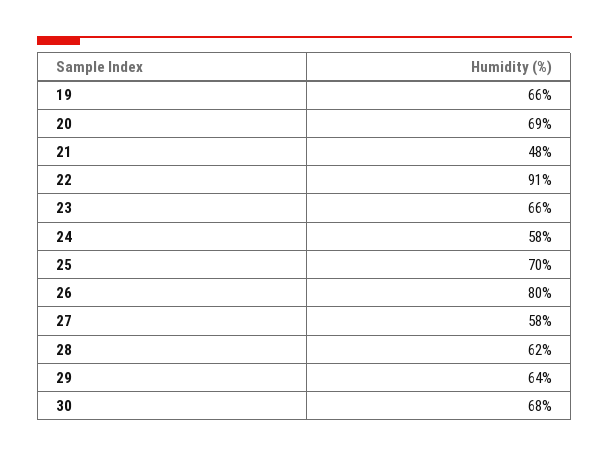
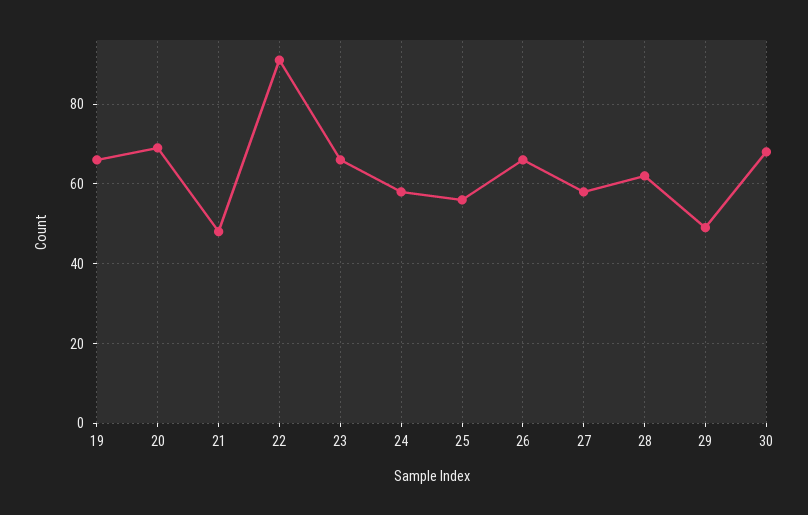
  {
    "19": 66,
    "20": 69,
    "21": 48,
    "22": 91,
    "23": 66,
    "24": 58,
-   "25": 70,
+   "25": 55,
-   "26": 80,
+   "26": 65,
    "27": 58,
    "28": 62,
-   "29": 64,
+   "29": 50,
    "30": 68
  }

